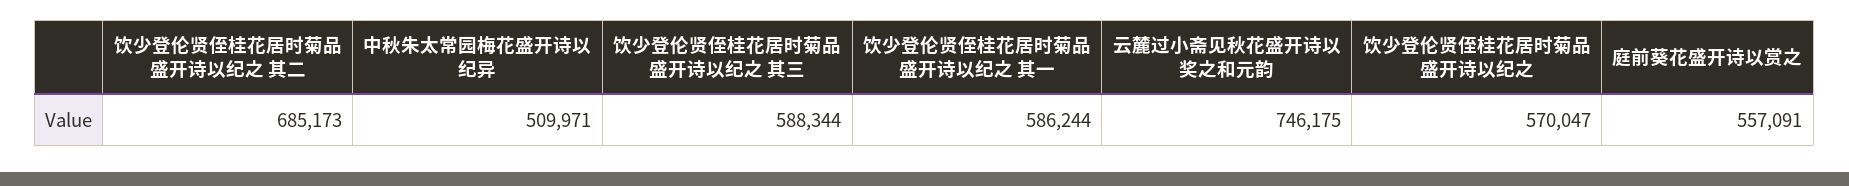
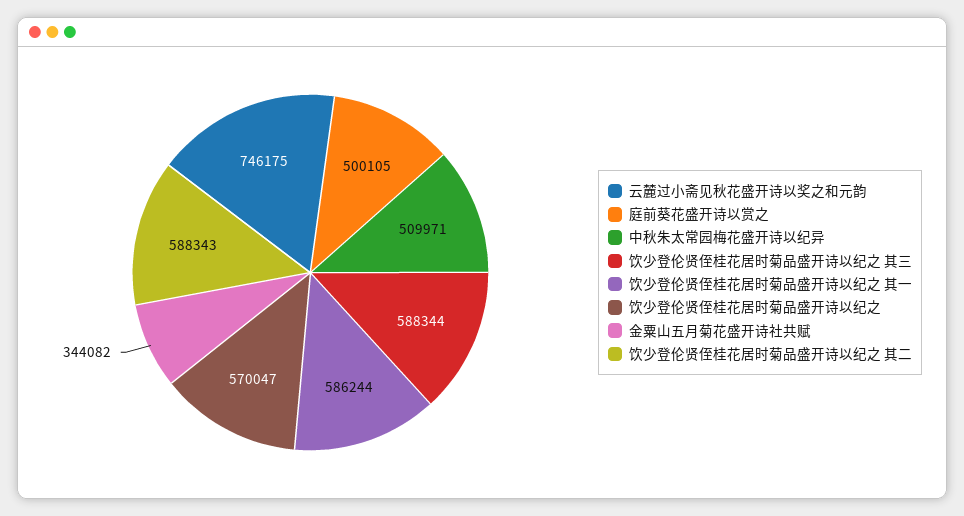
  {
-   "饮少登伦贤侄桂花居时菊品盛开诗以纪之 其二": 685173,
+   "饮少登伦贤侄桂花居时菊品盛开诗以纪之 其二": 588343,
    "中秋朱太常园梅花盛开诗以纪异": 509971,
    "饮少登伦贤侄桂花居时菊品盛开诗以纪之 其三": 588344,
    "饮少登伦贤侄桂花居时菊品盛开诗以纪之 其一": 586244,
    "云麓过小斋见秋花盛开诗以奖之和元韵": 746175,
    "饮少登伦贤侄桂花居时菊品盛开诗以纪之": 570047,
-   "庭前葵花盛开诗以赏之": 557091
+   "庭前葵花盛开诗以赏之": 500105,
+   "金粟山五月菊花盛开诗社共赋": 344082
  }

